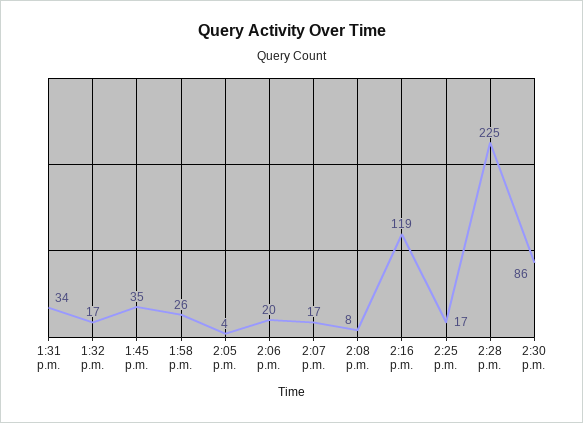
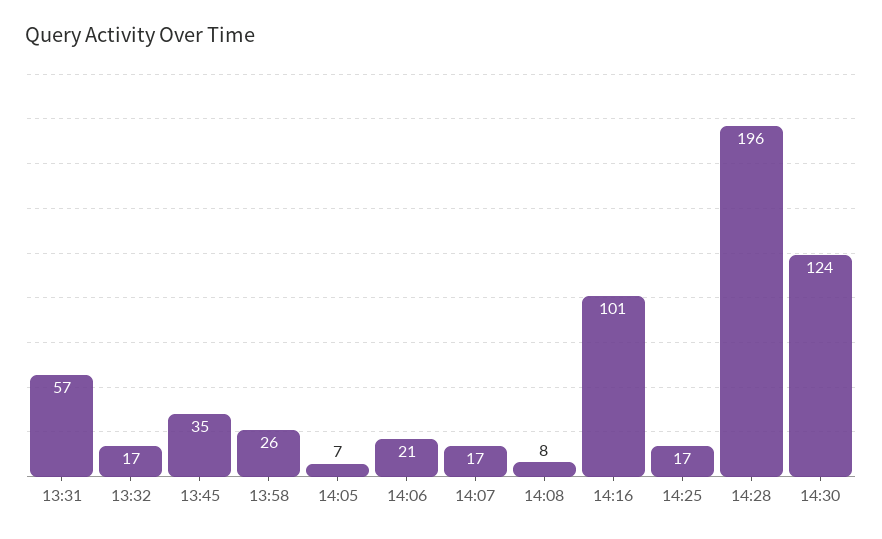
  {
-   "1:31 p.m.": 34,
+   "1:31 p.m.": 57,
    "1:32 p.m.": 17,
    "1:45 p.m.": 35,
    "1:58 p.m.": 26,
-   "2:05 p.m.": 4,
+   "2:05 p.m.": 7,
-   "2:06 p.m.": 20,
+   "2:06 p.m.": 21,
    "2:07 p.m.": 17,
    "2:08 p.m.": 8,
-   "2:16 p.m.": 119,
+   "2:16 p.m.": 101,
    "2:25 p.m.": 17,
-   "2:28 p.m.": 225,
+   "2:28 p.m.": 196,
-   "2:30 p.m.": 86
+   "2:30 p.m.": 124
  }

